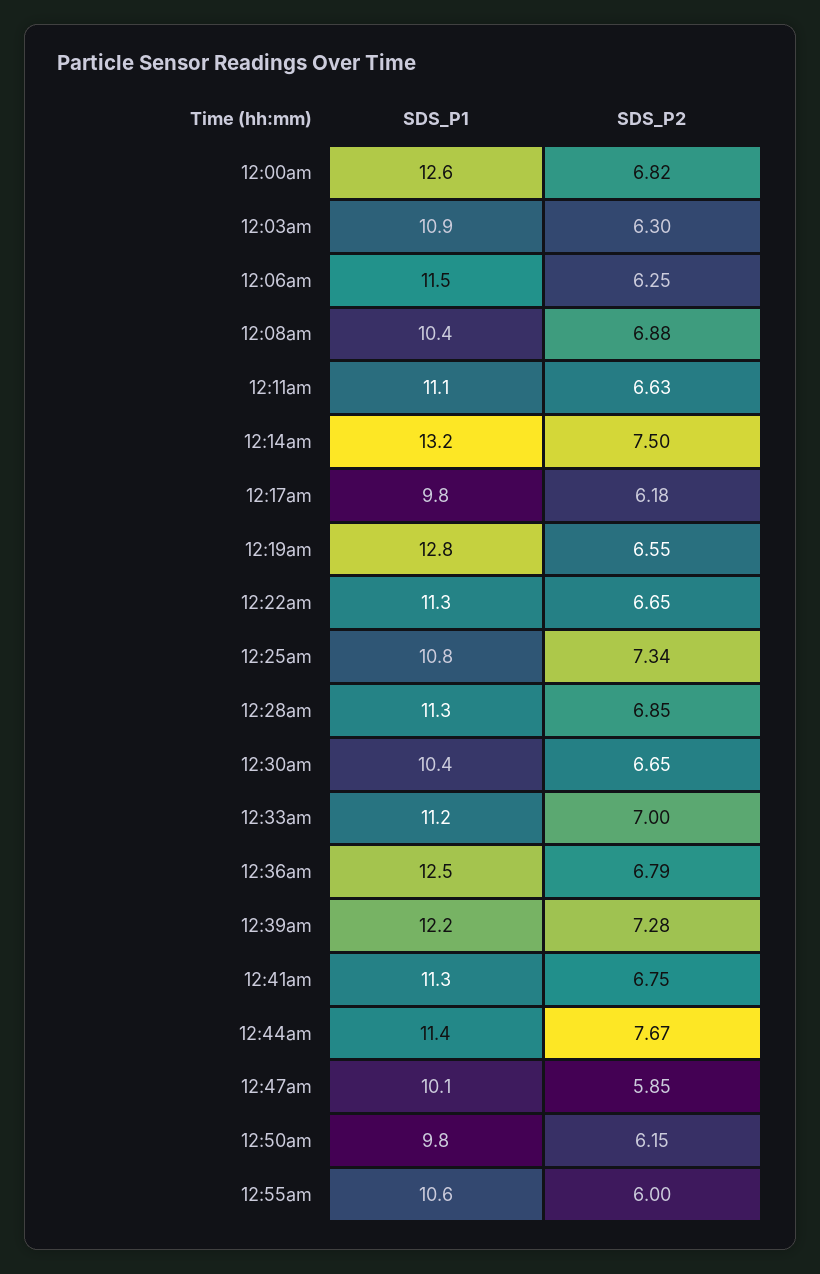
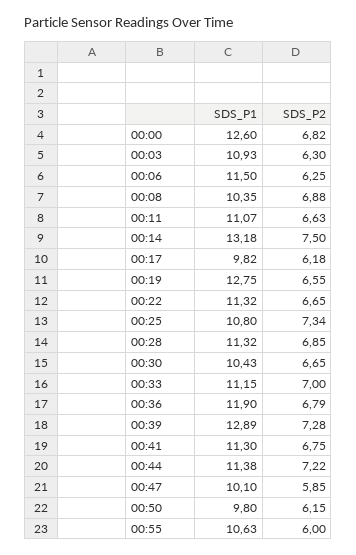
  {
    "SDS_P1": {
      "12:00am": 12.6,
      "12:03am": 10.93,
      "12:06am": 11.5,
      "12:08am": 10.35,
      "12:11am": 11.07,
      "12:14am": 13.18,
      "12:17am": 9.82,
      "12:19am": 12.75,
      "12:22am": 11.32,
      "12:25am": 10.8,
      "12:28am": 11.32,
      "12:30am": 10.43,
      "12:33am": 11.15,
-     "12:36am": 12.5,
+     "12:36am": 11.9,
-     "12:39am": 12.2,
+     "12:39am": 12.89,
      "12:41am": 11.3,
      "12:44am": 11.38,
      "12:47am": 10.1,
      "12:50am": 9.8,
      "12:55am": 10.63
    },
    "SDS_P2": {
      "12:00am": 6.82,
      "12:03am": 6.3,
      "12:06am": 6.25,
      "12:08am": 6.88,
      "12:11am": 6.63,
      "12:14am": 7.5,
      "12:17am": 6.18,
      "12:19am": 6.55,
      "12:22am": 6.65,
      "12:25am": 7.34,
      "12:28am": 6.85,
      "12:30am": 6.65,
      "12:33am": 7,
      "12:36am": 6.79,
      "12:39am": 7.28,
      "12:41am": 6.75,
-     "12:44am": 7.67,
+     "12:44am": 7.22,
      "12:47am": 5.85,
      "12:50am": 6.15,
      "12:55am": 6
    }
  }

